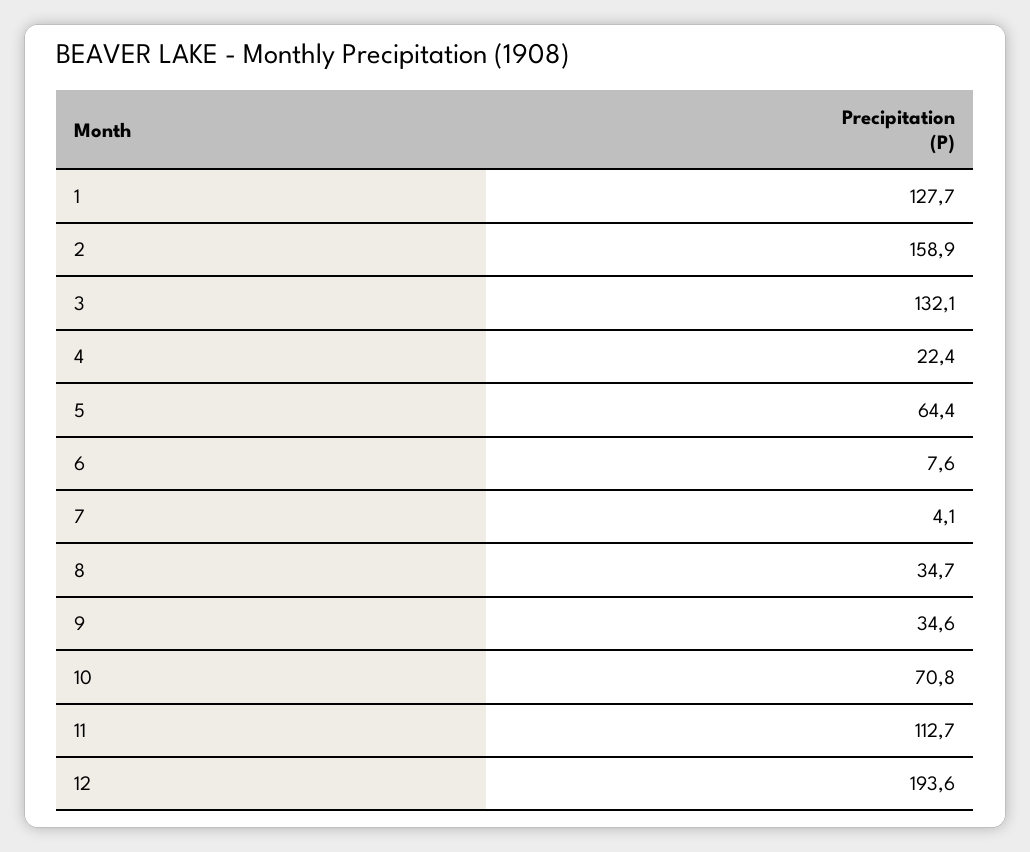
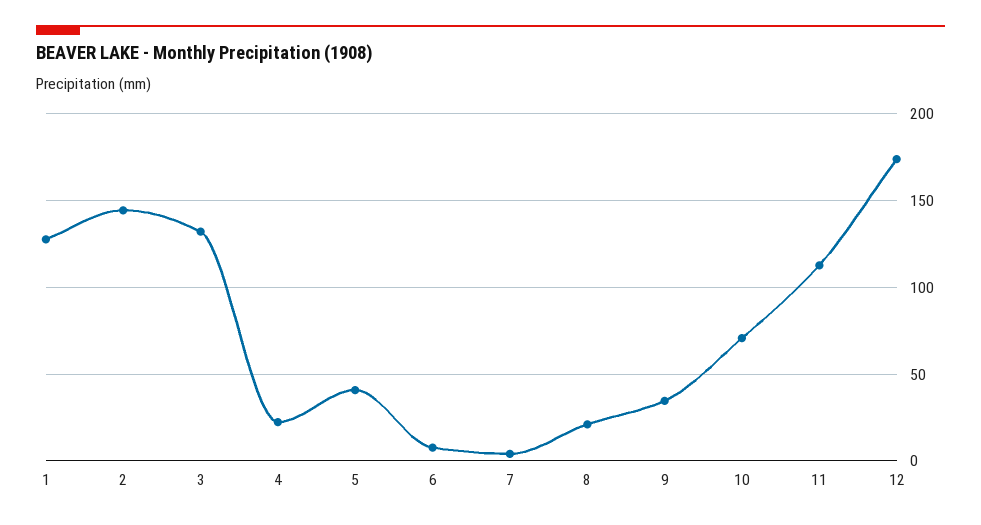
  {
    "1": 127.7,
-   "2": 158.9,
+   "2": 145,
    "3": 132.1,
    "4": 22.4,
-   "5": 64.4,
+   "5": 40,
    "6": 7.6,
    "7": 4.1,
-   "8": 34.7,
+   "8": 20,
    "9": 34.6,
    "10": 70.8,
    "11": 112.7,
-   "12": 193.6
+   "12": 175
  }

